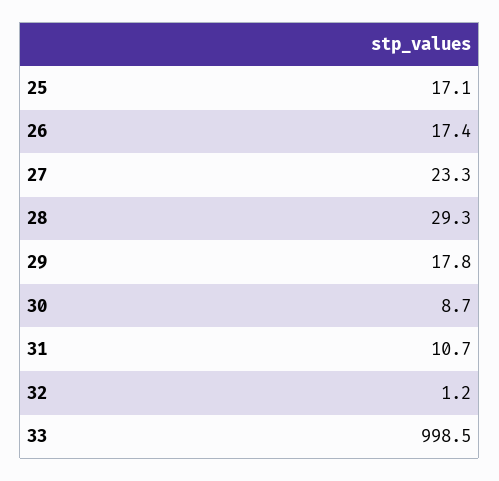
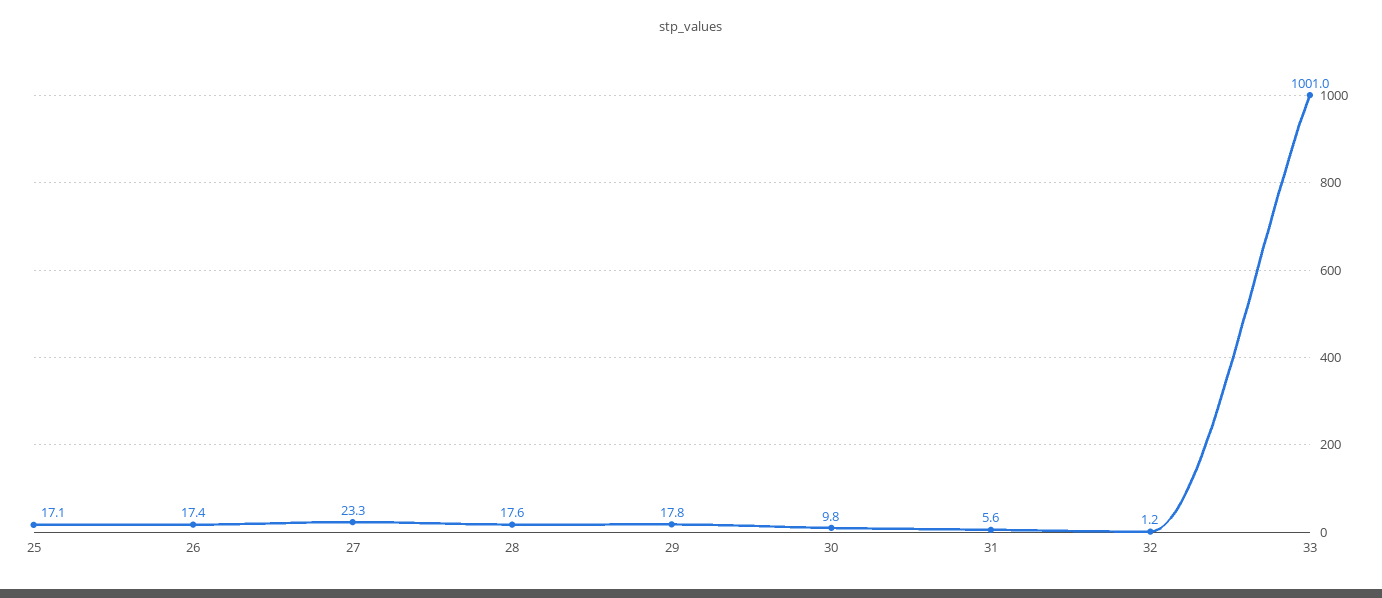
  {
    "25": 17.1,
    "26": 17.4,
    "27": 23.3,
-   "28": 29.3,
+   "28": 17.6,
    "29": 17.8,
-   "30": 8.7,
+   "30": 9.8,
-   "31": 10.7,
+   "31": 5.6,
    "32": 1.2,
-   "33": 998.5
+   "33": 1001
  }

